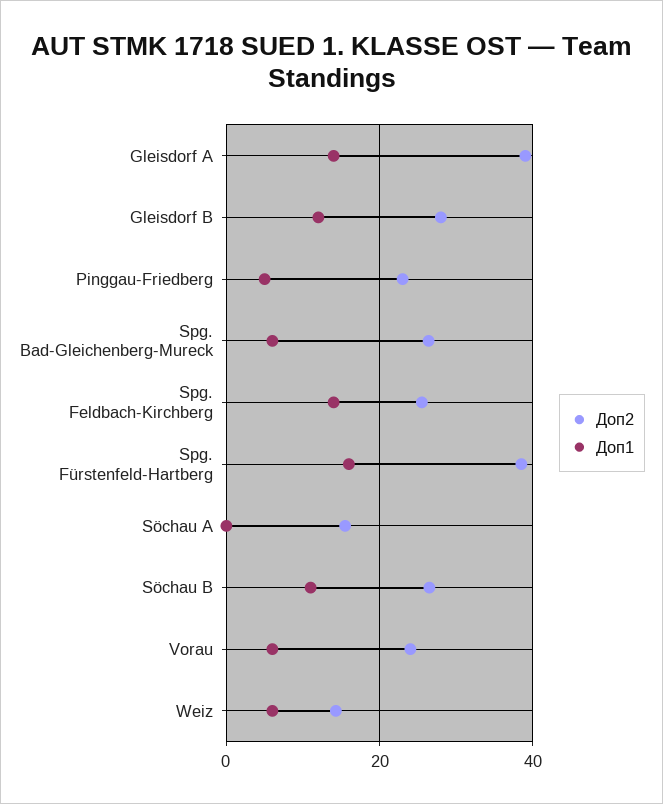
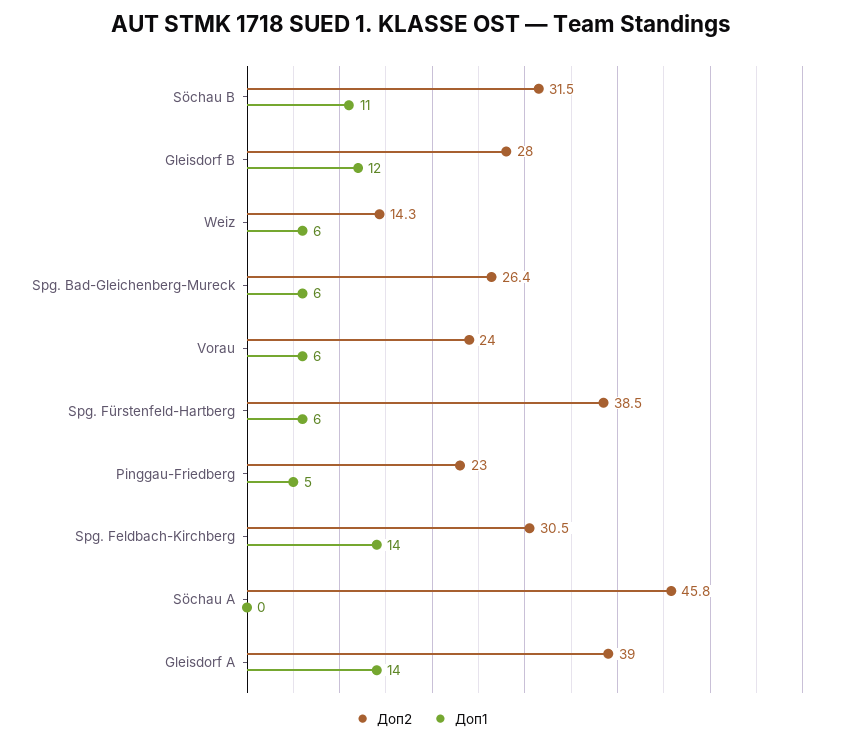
  {
    "Доп2": {
      "Gleisdorf A": 39,
      "Gleisdorf B": 28,
      "Pinggau-Friedberg": 23,
      "Spg. Bad-Gleichenberg-Mureck": 26.4,
-     "Spg. Feldbach-Kirchberg": 26,
+     "Spg. Feldbach-Kirchberg": 30.5,
      "Spg. Fürstenfeld-Hartberg": 38.5,
-     "Söchau A": 16,
+     "Söchau A": 45.8,
-     "Söchau B": 26,
+     "Söchau B": 31.5,
      "Vorau": 24,
      "Weiz": 14.3
    },
    "Доп1": {
      "Gleisdorf A": 14,
      "Gleisdorf B": 12,
      "Pinggau-Friedberg": 5,
      "Spg. Bad-Gleichenberg-Mureck": 6,
      "Spg. Feldbach-Kirchberg": 14,
-     "Spg. Fürstenfeld-Hartberg": 16,
+     "Spg. Fürstenfeld-Hartberg": 6,
      "Söchau A": 0,
      "Söchau B": 11,
      "Vorau": 6,
      "Weiz": 6
    }
  }

